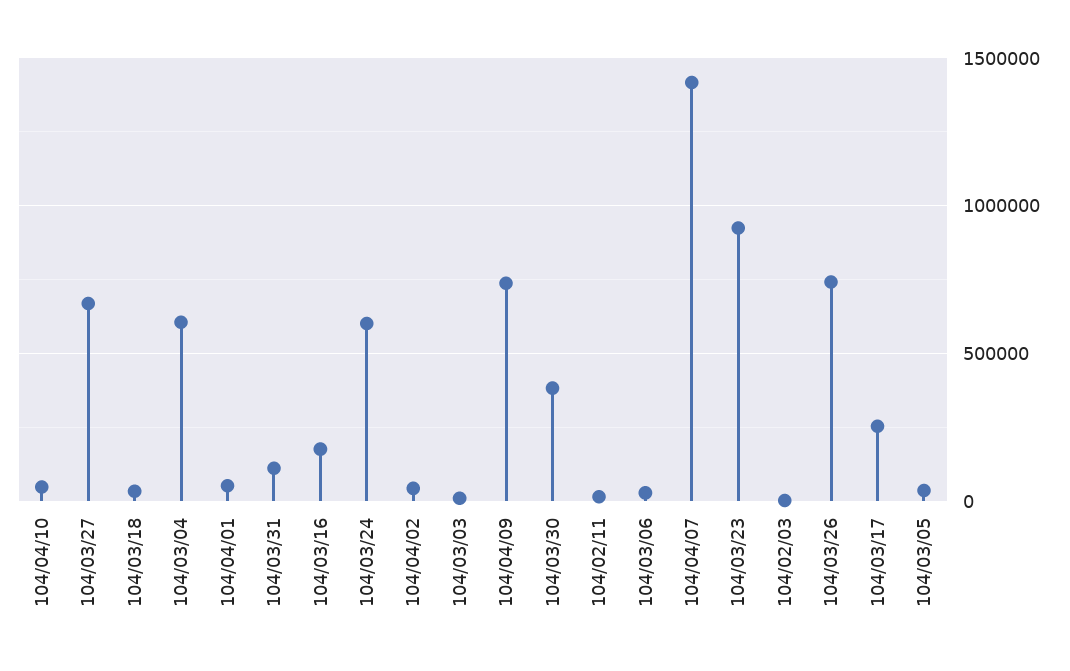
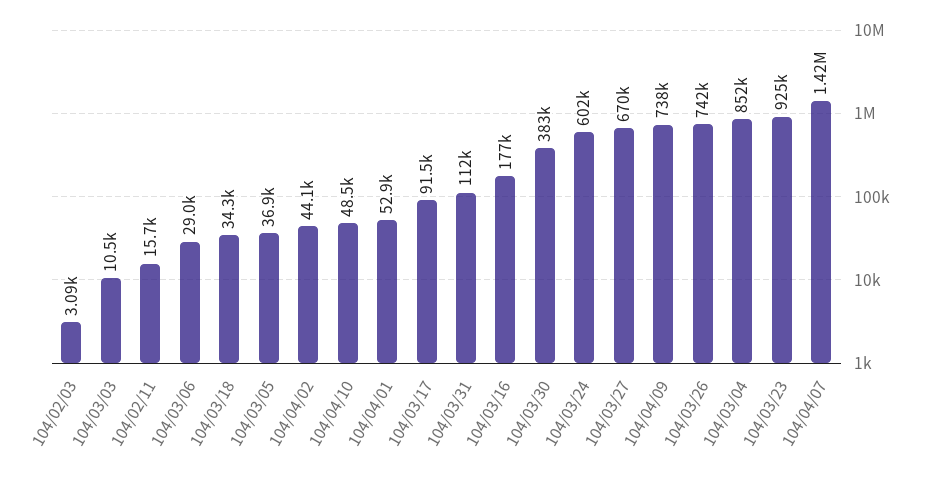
  {
    "104/04/10": 48500,
    "104/03/27": 670000,
    "104/03/18": 34300,
-   "104/03/04": 600000,
+   "104/03/04": 852000,
    "104/04/01": 52900,
    "104/03/31": 112000,
    "104/03/16": 177000,
    "104/03/24": 602000,
    "104/04/02": 44100,
    "104/03/03": 10500,
    "104/04/09": 738000,
    "104/03/30": 383000,
    "104/02/11": 15700,
    "104/03/06": 29000,
    "104/04/07": 1420000,
    "104/03/23": 925000,
    "104/02/03": 3090,
    "104/03/26": 742000,
-   "104/03/17": 250000,
+   "104/03/17": 91500,
    "104/03/05": 36900
  }

